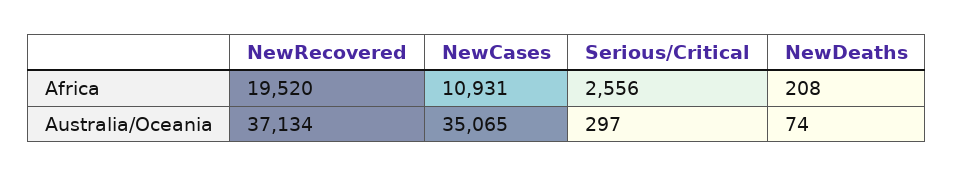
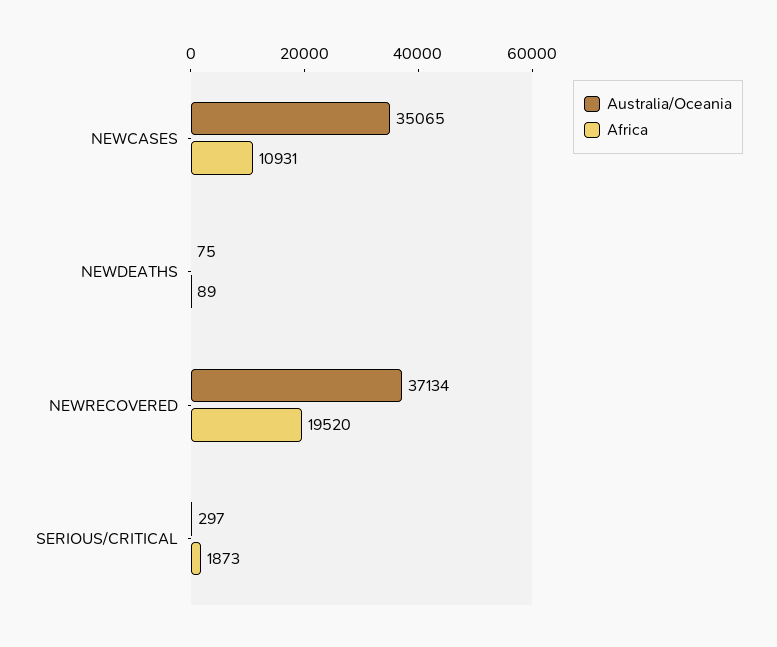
  {
    "Africa": {
      "NewRecovered": 19520,
      "NewCases": 10931,
-     "Serious/Critical": 2556,
+     "Serious/Critical": 1873,
-     "NewDeaths": 208
+     "NewDeaths": 89
    },
    "Australia/Oceania": {
      "NewRecovered": 37134,
      "NewCases": 35065,
      "Serious/Critical": 297,
-     "NewDeaths": 74
+     "NewDeaths": 75
    }
  }

